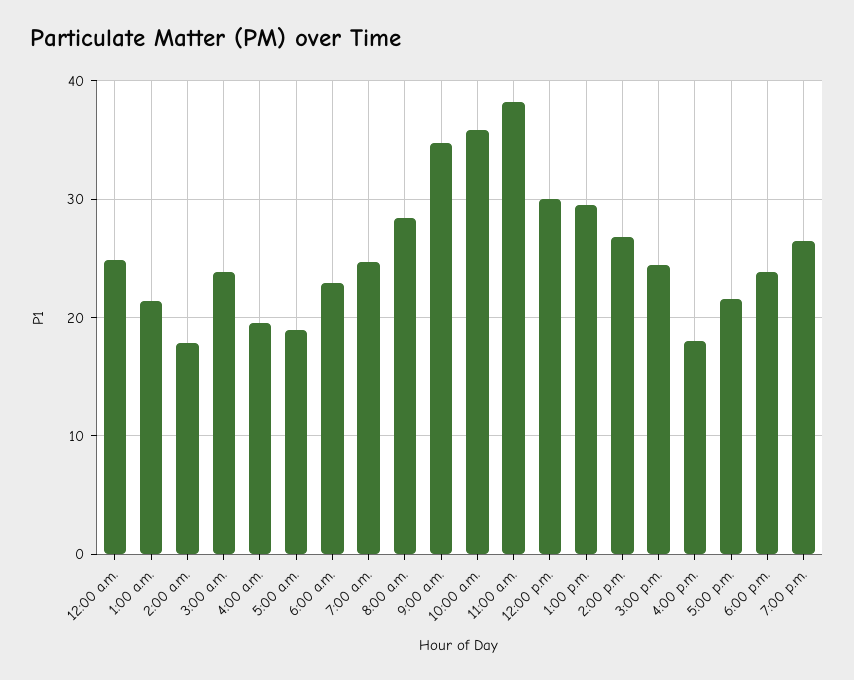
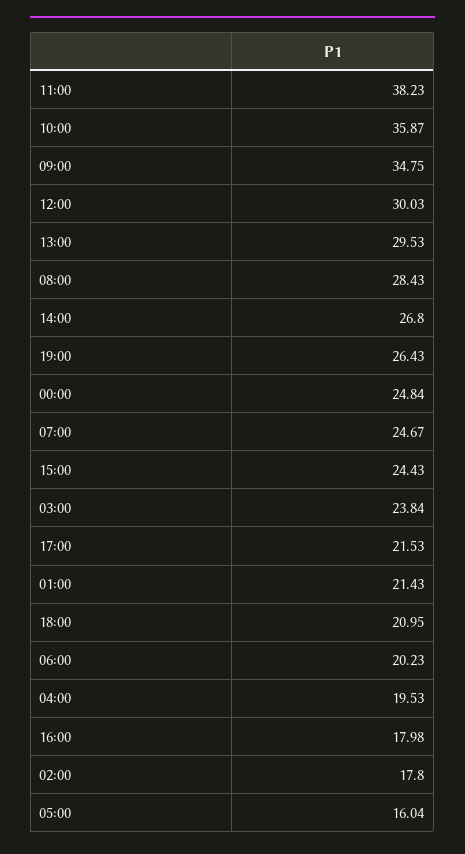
  {
    "12:00 a.m.": 24.84,
    "1:00 a.m.": 21.43,
    "2:00 a.m.": 17.8,
    "3:00 a.m.": 23.84,
    "4:00 a.m.": 19.53,
-   "5:00 a.m.": 19,
+   "5:00 a.m.": 16.04,
-   "6:00 a.m.": 23,
+   "6:00 a.m.": 20.23,
    "7:00 a.m.": 24.67,
    "8:00 a.m.": 28.43,
    "9:00 a.m.": 34.75,
    "10:00 a.m.": 35.87,
    "11:00 a.m.": 38.23,
    "12:00 p.m.": 30.03,
    "1:00 p.m.": 29.53,
    "2:00 p.m.": 26.8,
    "3:00 p.m.": 24.43,
    "4:00 p.m.": 17.98,
    "5:00 p.m.": 21.53,
-   "6:00 p.m.": 24,
+   "6:00 p.m.": 20.95,
    "7:00 p.m.": 26.43
  }

